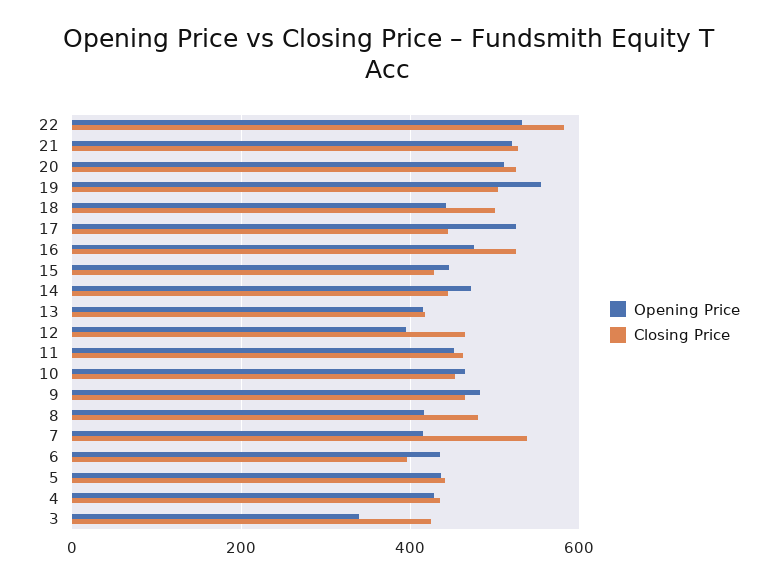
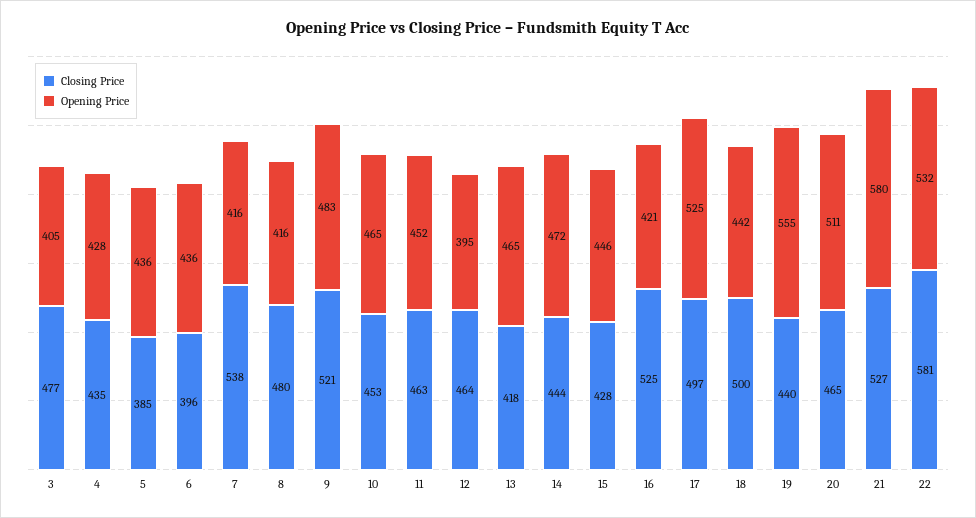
  {
    "Opening Price": {
      "22": 532,
-     "21": 520,
+     "21": 580,
      "20": 511,
      "19": 555,
      "18": 442,
      "17": 525,
-     "16": 480,
+     "16": 421,
      "15": 446,
      "14": 472,
-     "13": 420,
+     "13": 465,
      "12": 395,
      "11": 452,
      "10": 465,
      "9": 483,
      "8": 416,
      "7": 416,
      "6": 436,
      "5": 436,
      "4": 428,
-     "3": 340
+     "3": 405
    },
    "Closing Price": {
      "22": 581,
      "21": 527,
-     "20": 520,
+     "20": 465,
-     "19": 500,
+     "19": 440,
      "18": 500,
-     "17": 440,
+     "17": 497,
      "16": 525,
      "15": 428,
      "14": 444,
      "13": 418,
      "12": 464,
      "11": 463,
      "10": 453,
-     "9": 460,
+     "9": 521,
      "8": 480,
      "7": 538,
      "6": 396,
-     "5": 440,
+     "5": 385,
      "4": 435,
-     "3": 420
+     "3": 477
    }
  }

